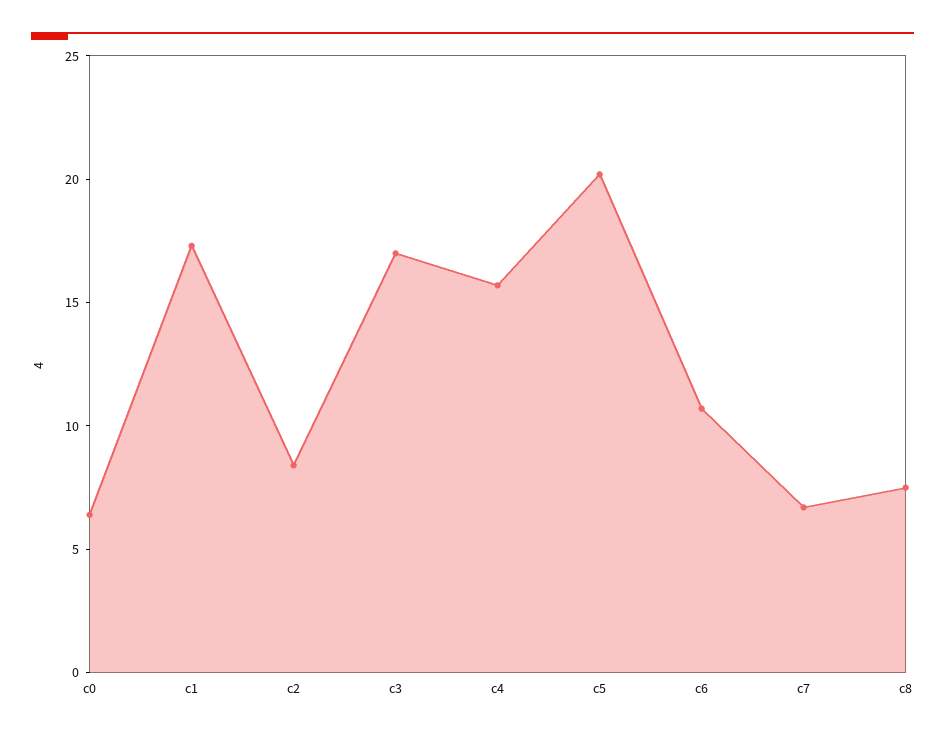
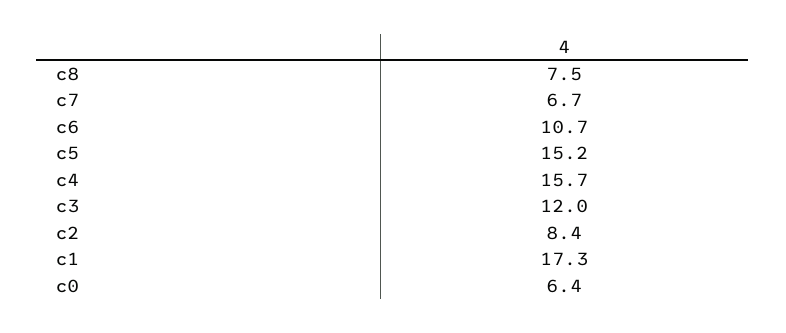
  {
    "c0": 6.4,
    "c1": 17.3,
    "c2": 8.4,
-   "c3": 17,
+   "c3": 12,
    "c4": 15.7,
-   "c5": 20,
+   "c5": 15.2,
    "c6": 10.7,
    "c7": 6.7,
    "c8": 7.5
  }

